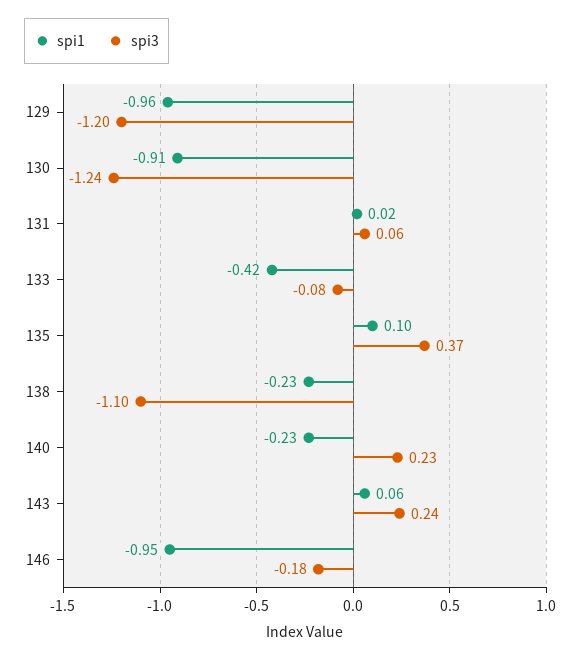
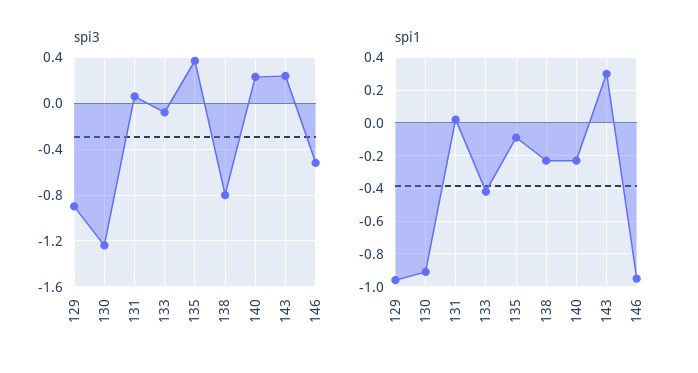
  {
    "spi1": {
      "129": -0.96,
      "130": -0.91,
      "131": 0.02,
      "133": -0.42,
-     "135": 0.1,
+     "135": -0.1,
      "138": -0.23,
      "140": -0.23,
-     "143": 0.06,
+     "143": 0.3,
      "146": -0.95
    },
    "spi3": {
-     "129": -1.2,
+     "129": -0.9,
      "130": -1.24,
      "131": 0.06,
      "133": -0.08,
      "135": 0.37,
-     "138": -1.1,
+     "138": -0.8,
      "140": 0.23,
      "143": 0.24,
-     "146": -0.18
+     "146": -0.5
    }
  }

